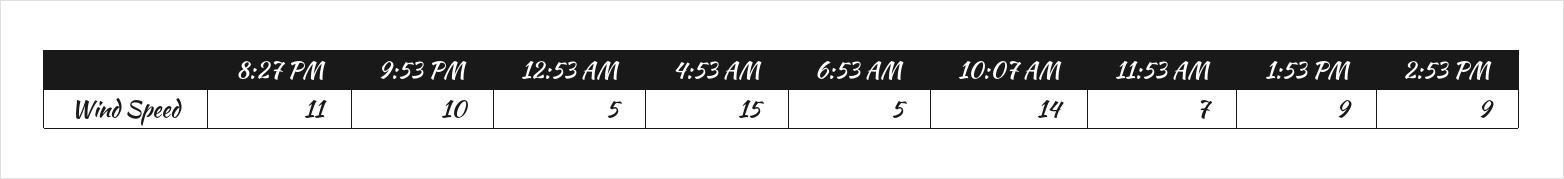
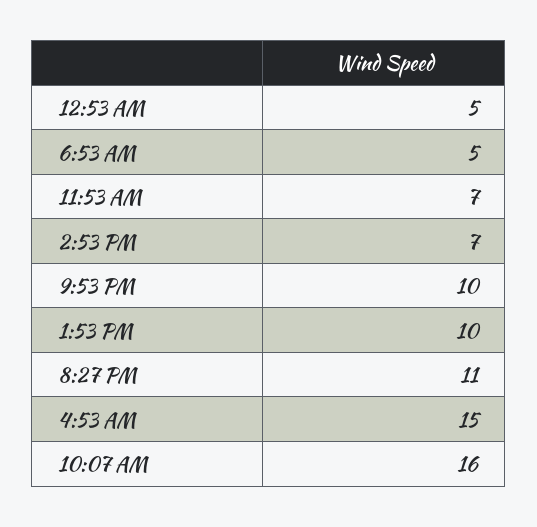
  {
    "8:27 PM": 11,
    "9:53 PM": 10,
    "12:53 AM": 5,
    "4:53 AM": 15,
    "6:53 AM": 5,
-   "10:07 AM": 14,
+   "10:07 AM": 16,
    "11:53 AM": 7,
-   "1:53 PM": 9,
+   "1:53 PM": 10,
-   "2:53 PM": 9
+   "2:53 PM": 7
  }

